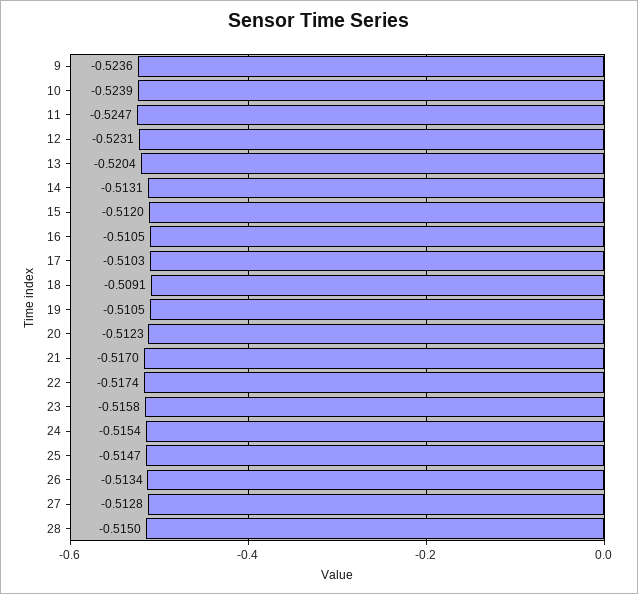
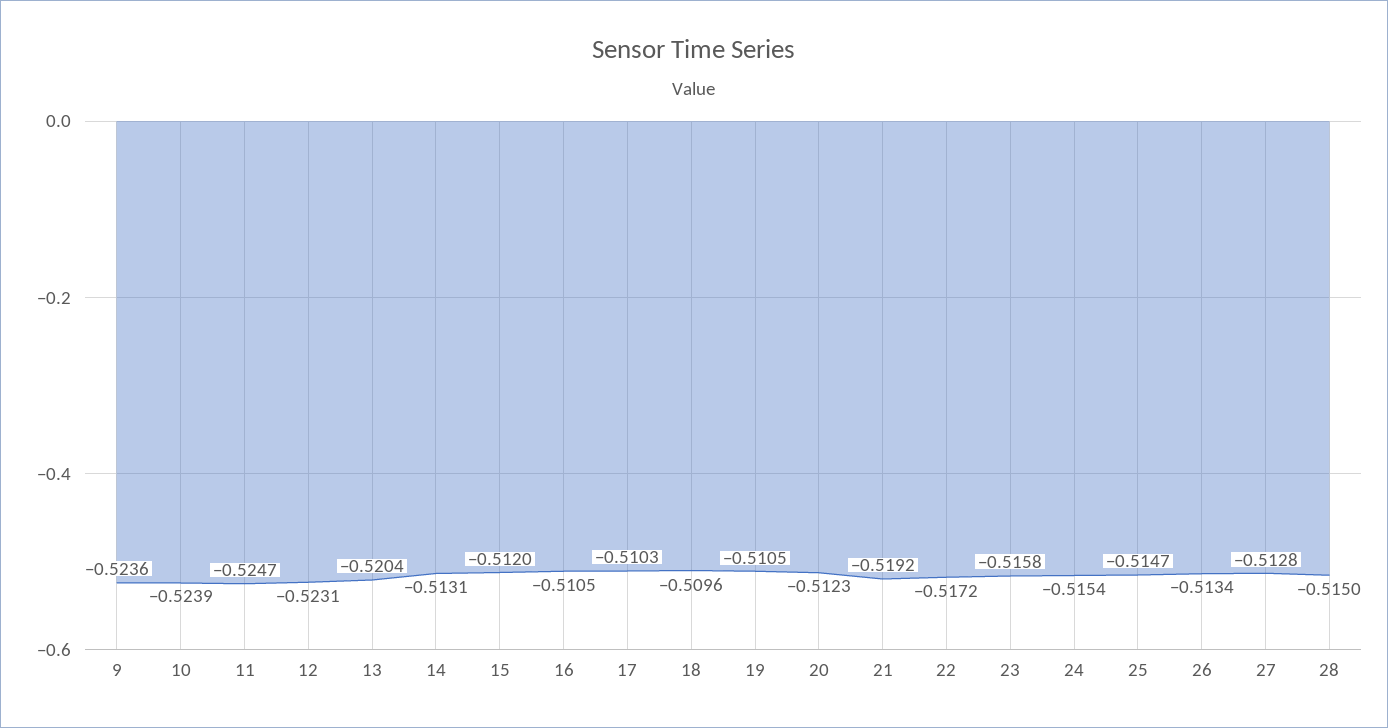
  {
    "9": -0.5236,
    "10": -0.5239,
    "11": -0.5247,
    "12": -0.5231,
    "13": -0.5204,
    "14": -0.5131,
    "15": -0.512,
    "16": -0.5105,
    "17": -0.5103,
-   "18": -0.5091,
+   "18": -0.5096,
    "19": -0.5105,
    "20": -0.5123,
-   "21": -0.517,
+   "21": -0.5192,
-   "22": -0.5174,
+   "22": -0.5172,
    "23": -0.5158,
    "24": -0.5154,
    "25": -0.5147,
    "26": -0.5134,
    "27": -0.5128,
    "28": -0.515
  }

